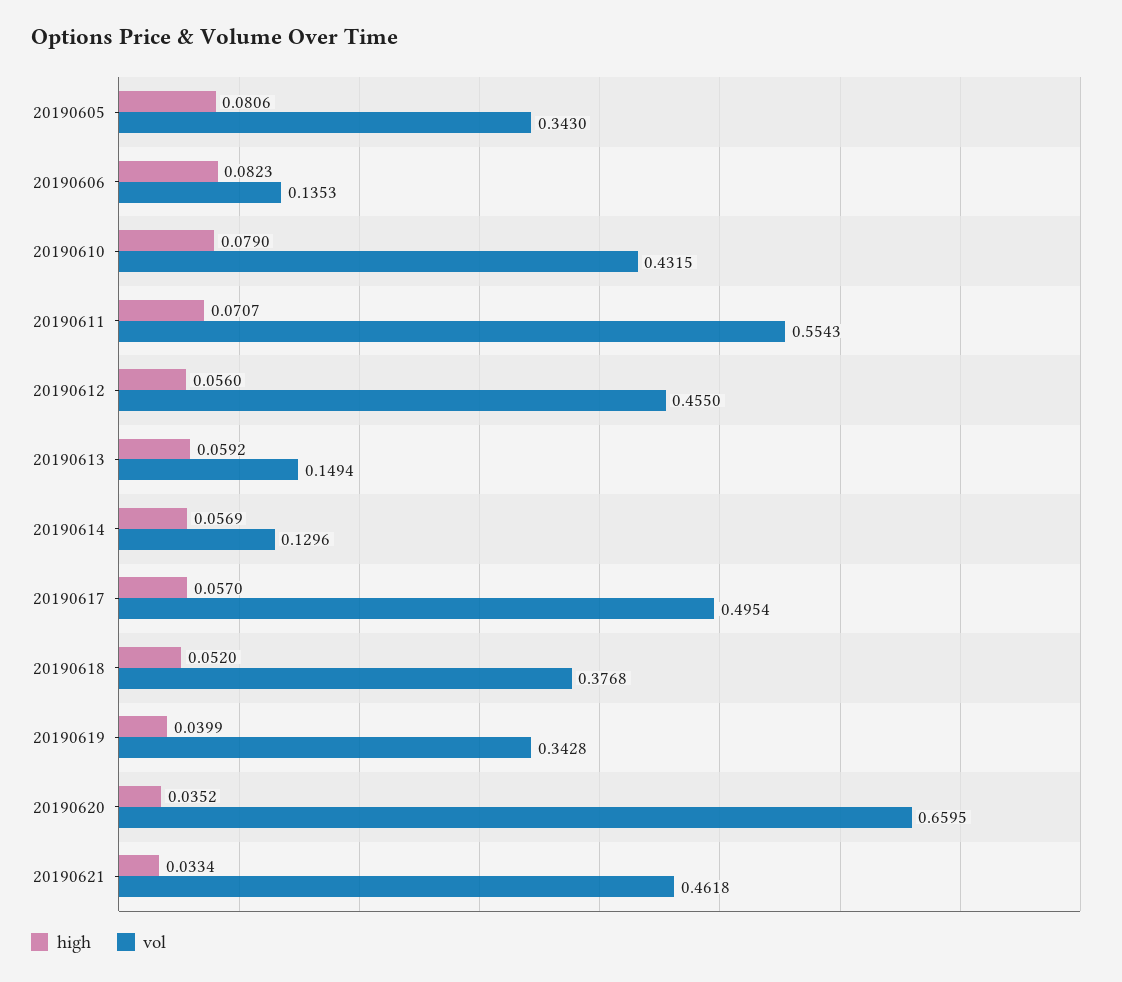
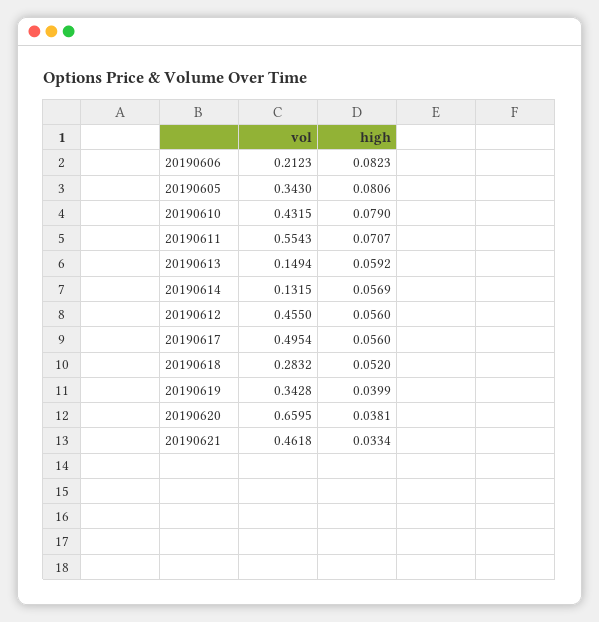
  {
    "high": {
      "20190605": 0.0806,
      "20190606": 0.0823,
      "20190610": 0.079,
      "20190611": 0.0707,
      "20190612": 0.056,
      "20190613": 0.0592,
      "20190614": 0.0569,
-     "20190617": 0.057,
+     "20190617": 0.056,
      "20190618": 0.052,
      "20190619": 0.0399,
-     "20190620": 0.0352,
+     "20190620": 0.0381,
      "20190621": 0.0334
    },
    "vol": {
      "20190605": 0.343,
-     "20190606": 0.1353,
+     "20190606": 0.2123,
      "20190610": 0.4315,
      "20190611": 0.5543,
      "20190612": 0.455,
      "20190613": 0.1494,
-     "20190614": 0.1296,
+     "20190614": 0.1315,
      "20190617": 0.4954,
-     "20190618": 0.3768,
+     "20190618": 0.2832,
      "20190619": 0.3428,
      "20190620": 0.6595,
      "20190621": 0.4618
    }
  }

